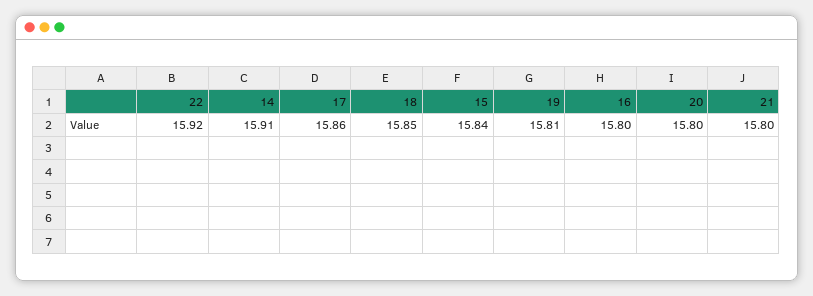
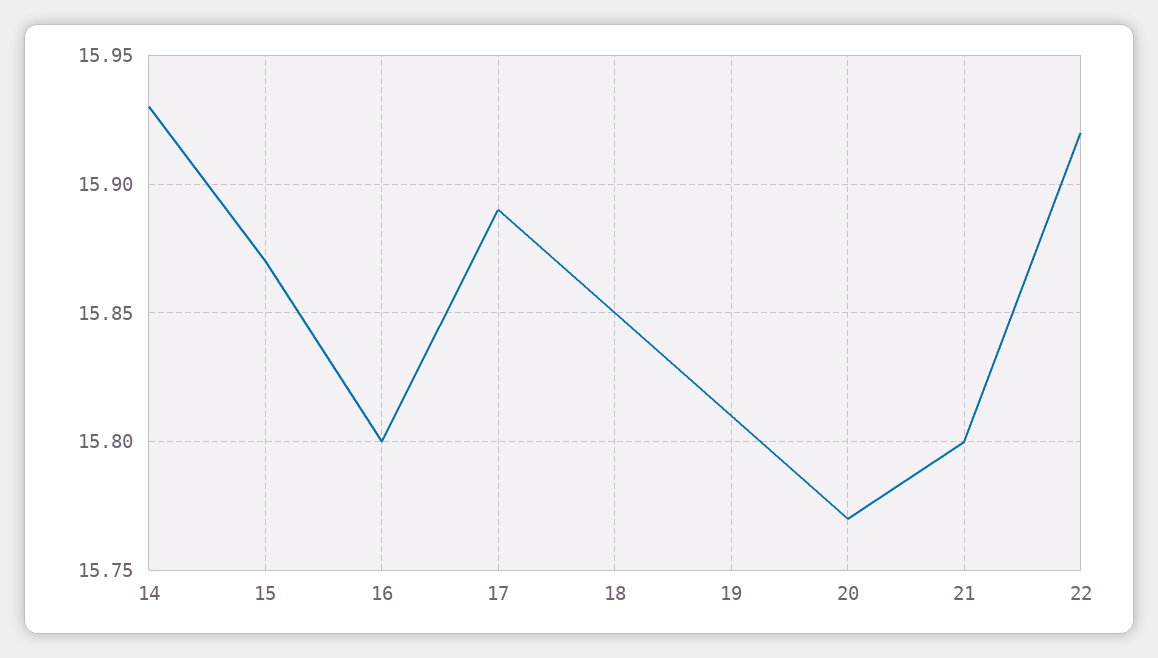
  {
    "22": 15.92,
-   "14": 15.91,
+   "14": 15.93,
-   "17": 15.86,
+   "17": 15.89,
    "18": 15.85,
-   "15": 15.84,
+   "15": 15.87,
    "19": 15.81,
    "16": 15.8,
-   "20": 15.8,
+   "20": 15.77,
    "21": 15.8
  }

